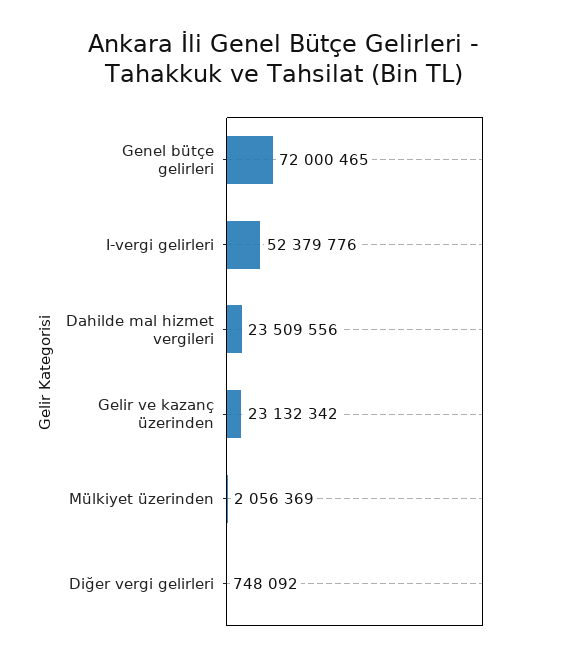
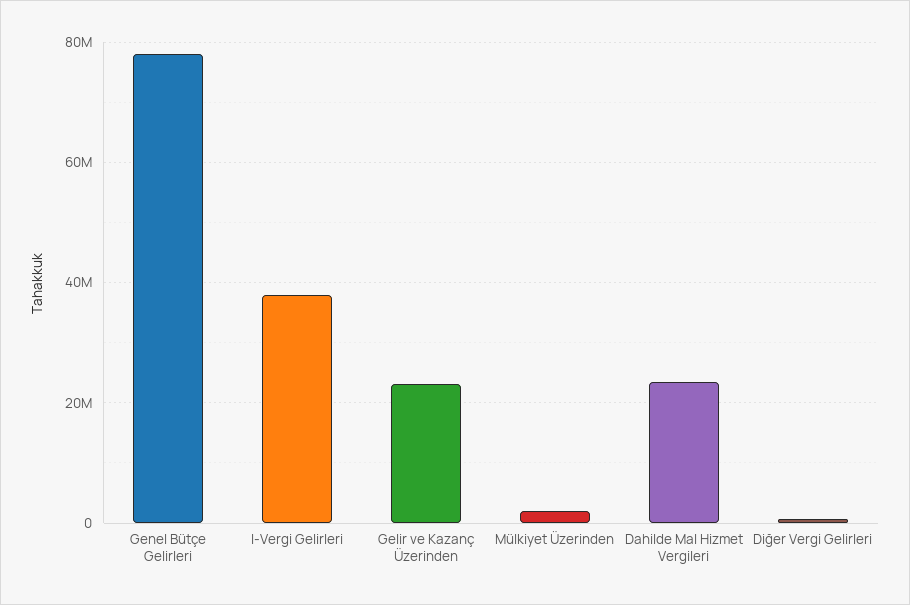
  {
-   "Genel bütçe gelirleri": 72000465,
+   "Genel bütçe gelirleri": 78000000,
-   "I-vergi gelirleri": 52379776,
+   "I-vergi gelirleri": 38000000,
    "Dahilde mal hizmet vergileri": 23509556,
    "Gelir ve kazanç üzerinden": 23132342,
    "Mülkiyet üzerinden": 2056369,
    "Diğer vergi gelirleri": 748092
  }

